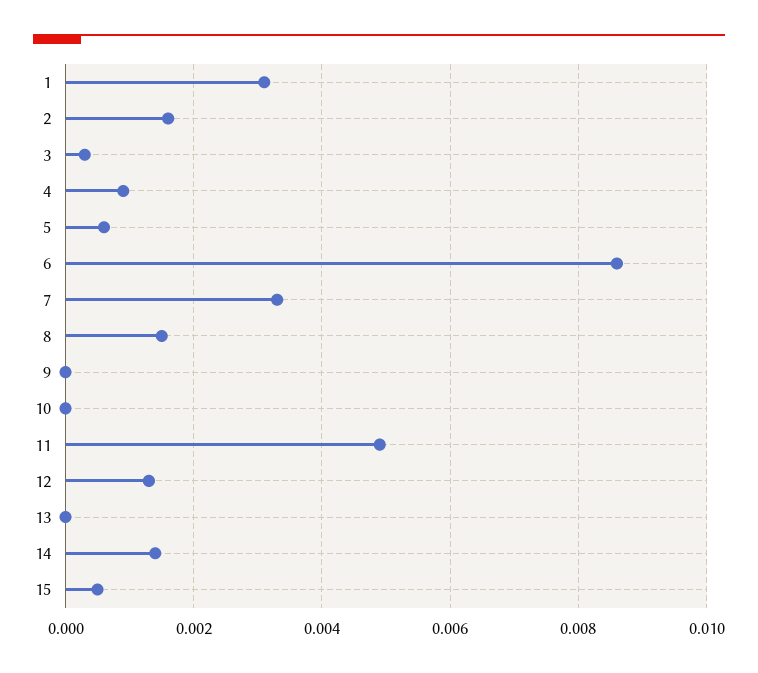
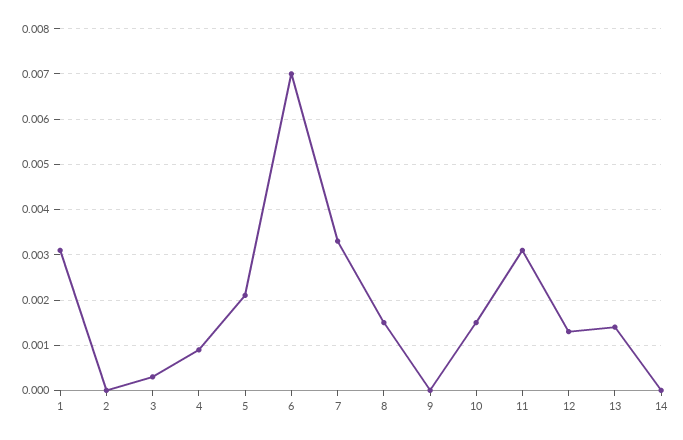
  {
    "1": 0.003,
-   "2": 0.0015,
+   "2": 0,
    "3": 0.0005,
    "4": 0.001,
-   "5": 0.0005,
+   "5": 0.002,
-   "6": 0.0085,
+   "6": 0.007,
    "7": 0.0035,
    "8": 0.0015,
    "9": 0,
-   "10": 0,
+   "10": 0.0015,
-   "11": 0.005,
+   "11": 0.003,
    "12": 0.0015,
-   "13": 0,
+   "13": 0.0015,
-   "14": 0.0015,
+   "14": 0
-   "15": 0.0005
  }

